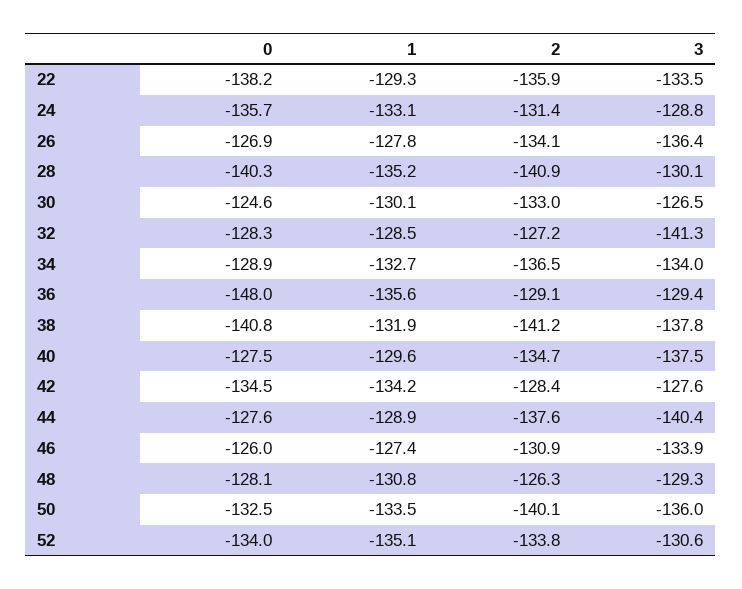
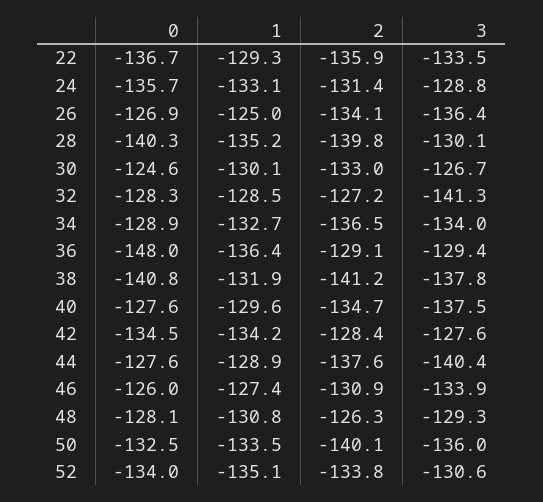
  {
    "0": {
-     "22": -138.2,
+     "22": -136.7,
      "24": -135.7,
      "26": -126.9,
      "28": -140.3,
      "30": -124.6,
      "32": -128.3,
      "34": -128.9,
      "36": -148,
      "38": -140.8,
-     "40": -127.5,
+     "40": -127.6,
      "42": -134.5,
      "44": -127.6,
      "46": -126,
      "48": -128.1,
      "50": -132.5,
      "52": -134
    },
    "1": {
      "22": -129.3,
      "24": -133.1,
-     "26": -127.8,
+     "26": -125,
      "28": -135.2,
      "30": -130.1,
      "32": -128.5,
      "34": -132.7,
-     "36": -135.6,
+     "36": -136.4,
      "38": -131.9,
      "40": -129.6,
      "42": -134.2,
      "44": -128.9,
      "46": -127.4,
      "48": -130.8,
      "50": -133.5,
      "52": -135.1
    },
    "2": {
      "22": -135.9,
      "24": -131.4,
      "26": -134.1,
-     "28": -140.9,
+     "28": -139.8,
      "30": -133,
      "32": -127.2,
      "34": -136.5,
      "36": -129.1,
      "38": -141.2,
      "40": -134.7,
      "42": -128.4,
      "44": -137.6,
      "46": -130.9,
      "48": -126.3,
      "50": -140.1,
      "52": -133.8
    },
    "3": {
      "22": -133.5,
      "24": -128.8,
      "26": -136.4,
      "28": -130.1,
-     "30": -126.5,
+     "30": -126.7,
      "32": -141.3,
      "34": -134,
      "36": -129.4,
      "38": -137.8,
      "40": -137.5,
      "42": -127.6,
      "44": -140.4,
      "46": -133.9,
      "48": -129.3,
      "50": -136,
      "52": -130.6
    }
  }

